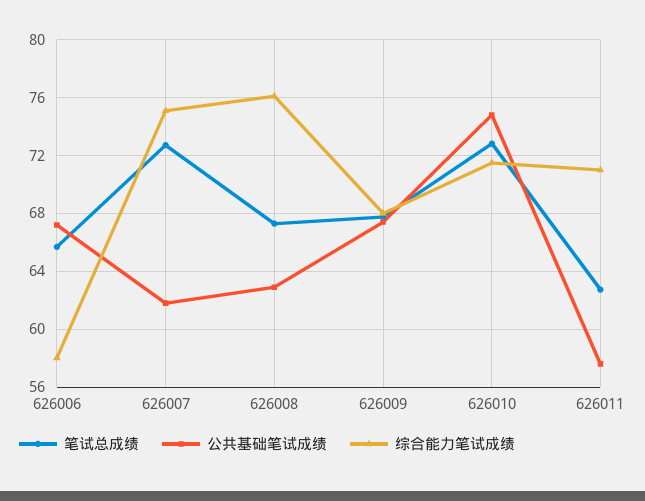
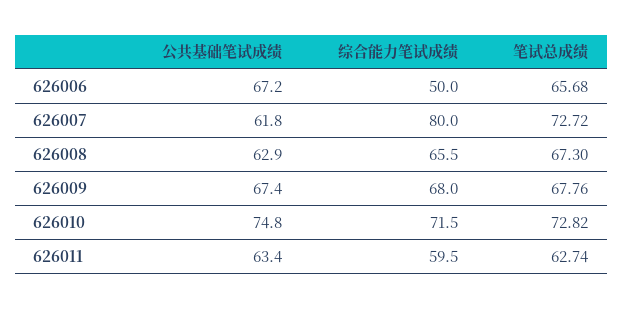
  {
    "笔试总成绩": {
      "626006": 65.68,
      "626007": 72.72,
      "626008": 67.3,
      "626009": 67.76,
      "626010": 72.82,
      "626011": 62.74
    },
    "公共基础笔试成绩": {
      "626006": 67.2,
      "626007": 61.8,
      "626008": 62.9,
      "626009": 67.4,
      "626010": 74.8,
-     "626011": 57.5
+     "626011": 63.4
    },
    "综合能力笔试成绩": {
-     "626006": 58,
+     "626006": 50,
-     "626007": 75,
+     "626007": 80,
-     "626008": 76,
+     "626008": 65.5,
      "626009": 68,
      "626010": 71.5,
-     "626011": 71
+     "626011": 59.5
    }
  }

